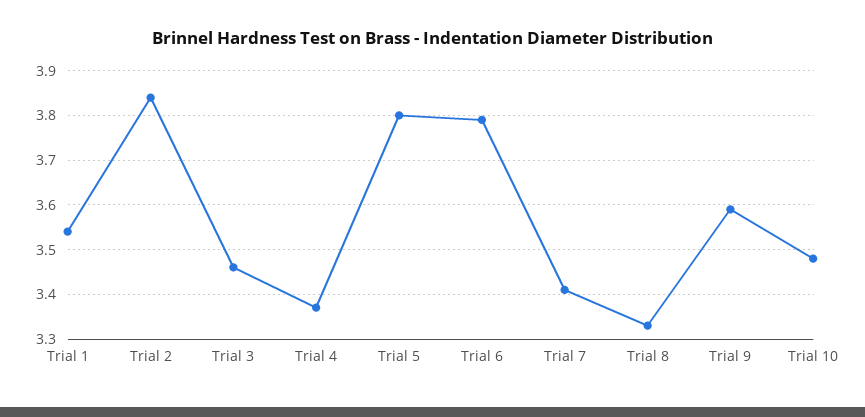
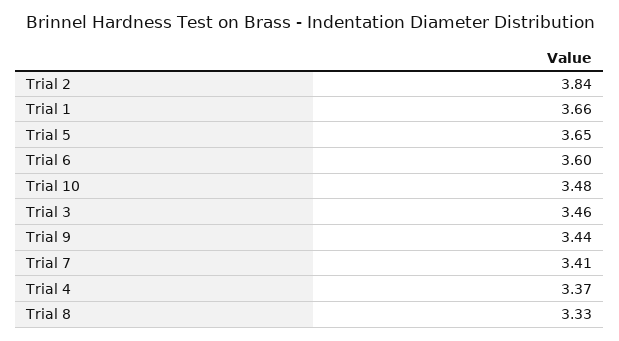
  {
-   "Trial 1": 3.55,
+   "Trial 1": 3.66,
    "Trial 2": 3.84,
    "Trial 3": 3.46,
    "Trial 4": 3.37,
-   "Trial 5": 3.8,
+   "Trial 5": 3.65,
-   "Trial 6": 3.8,
+   "Trial 6": 3.6,
    "Trial 7": 3.41,
    "Trial 8": 3.33,
-   "Trial 9": 3.6,
+   "Trial 9": 3.44,
    "Trial 10": 3.48
  }

